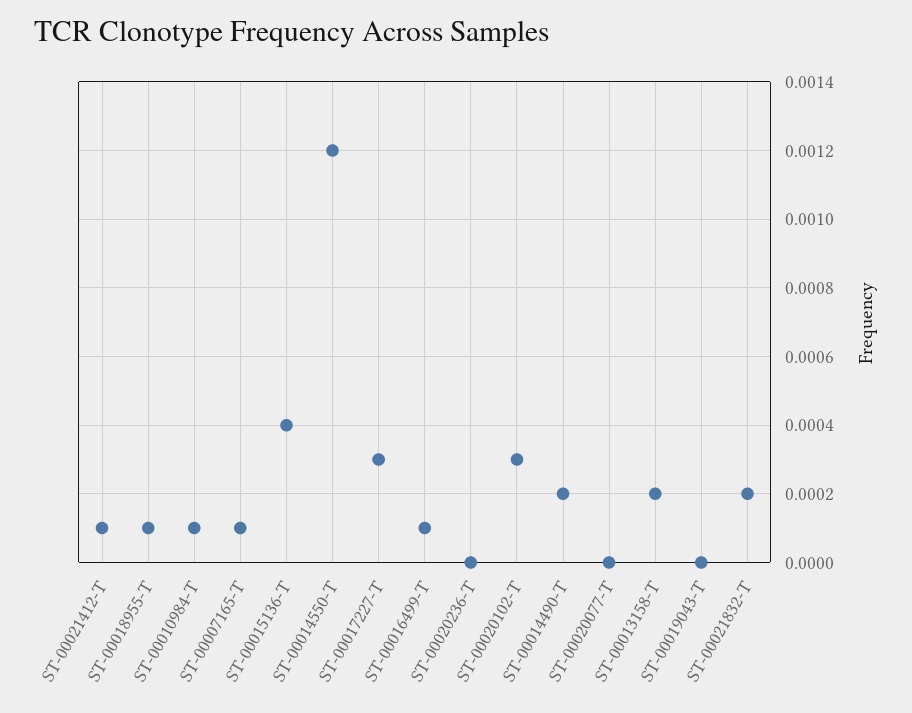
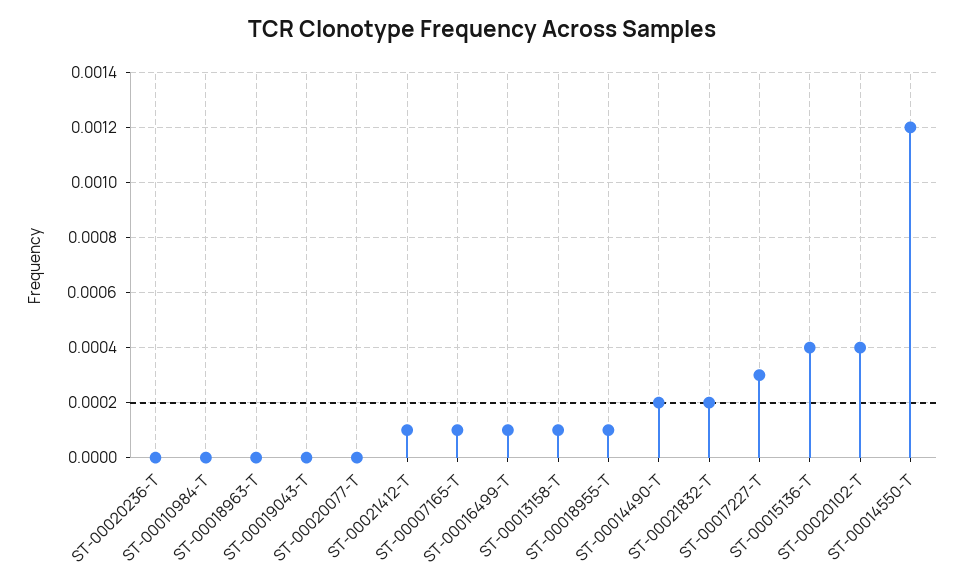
  {
    "ST-00021412-T": 0.0001,
    "ST-00018955-T": 0.0001,
-   "ST-00010984-T": 0.0001,
+   "ST-00010984-T": 0,
    "ST-00007165-T": 0.0001,
    "ST-00015136-T": 0.0004,
    "ST-00014550-T": 0.0012,
    "ST-00017227-T": 0.0003,
    "ST-00016499-T": 0.0001,
    "ST-00020236-T": 0,
-   "ST-00020102-T": 0.0003,
+   "ST-00020102-T": 0.0004,
    "ST-00014490-T": 0.0002,
    "ST-00020077-T": 0,
-   "ST-00013158-T": 0.0002,
+   "ST-00013158-T": 0.0001,
    "ST-00019043-T": 0,
-   "ST-00021832-T": 0.0002
+   "ST-00021832-T": 0.0002,
+   "ST-00018963-T": 0
  }

